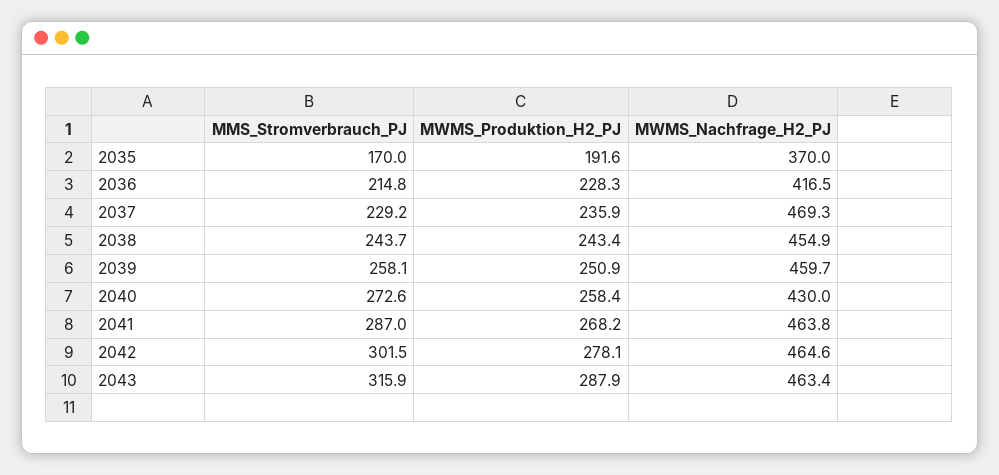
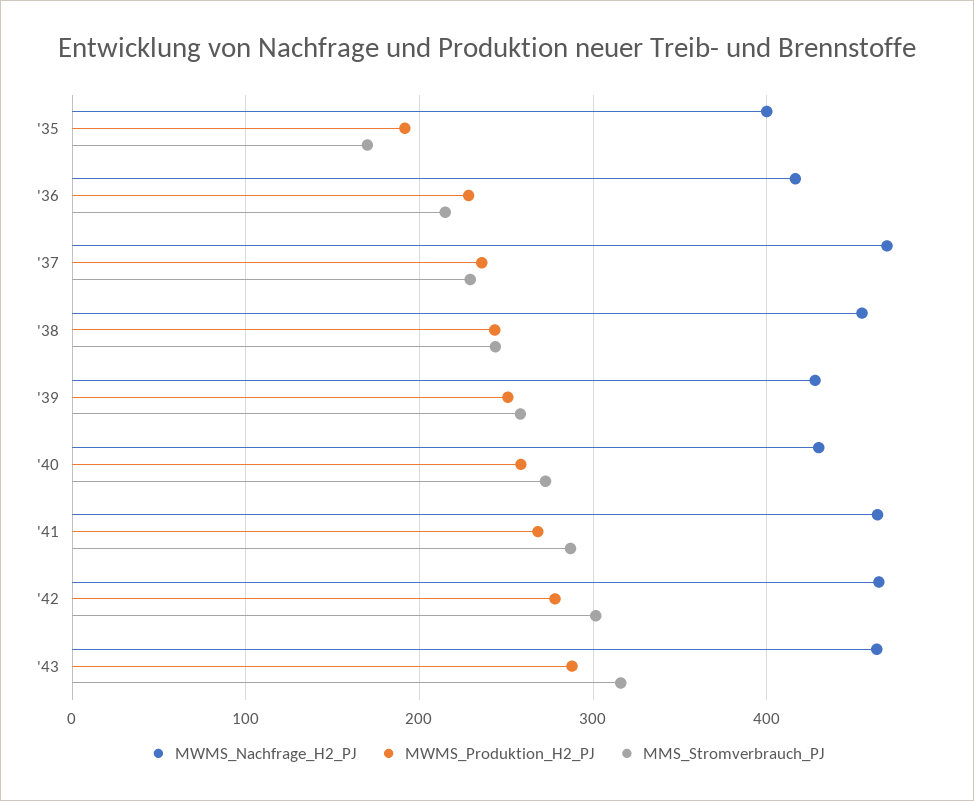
  {
    "MMS_Stromverbrauch_PJ": {
      "2035": 170,
      "2036": 214.8,
      "2037": 229.2,
      "2038": 243.7,
      "2039": 258.1,
      "2040": 272.6,
      "2041": 287,
      "2042": 301.5,
      "2043": 315.9
    },
    "MWMS_Produktion_H2_PJ": {
      "2035": 191.6,
      "2036": 228.3,
      "2037": 235.9,
      "2038": 243.4,
      "2039": 250.9,
      "2040": 258.4,
      "2041": 268.2,
      "2042": 278.1,
      "2043": 287.9
    },
    "MWMS_Nachfrage_H2_PJ": {
-     "2035": 370,
+     "2035": 400,
      "2036": 416.5,
      "2037": 469.3,
      "2038": 454.9,
-     "2039": 459.7,
+     "2039": 430,
      "2040": 430,
      "2041": 463.8,
      "2042": 464.6,
      "2043": 463.4
    }
  }

